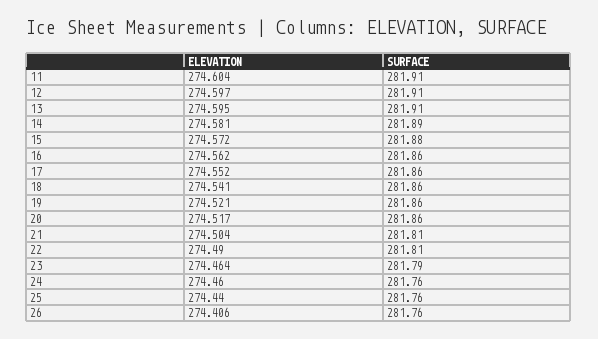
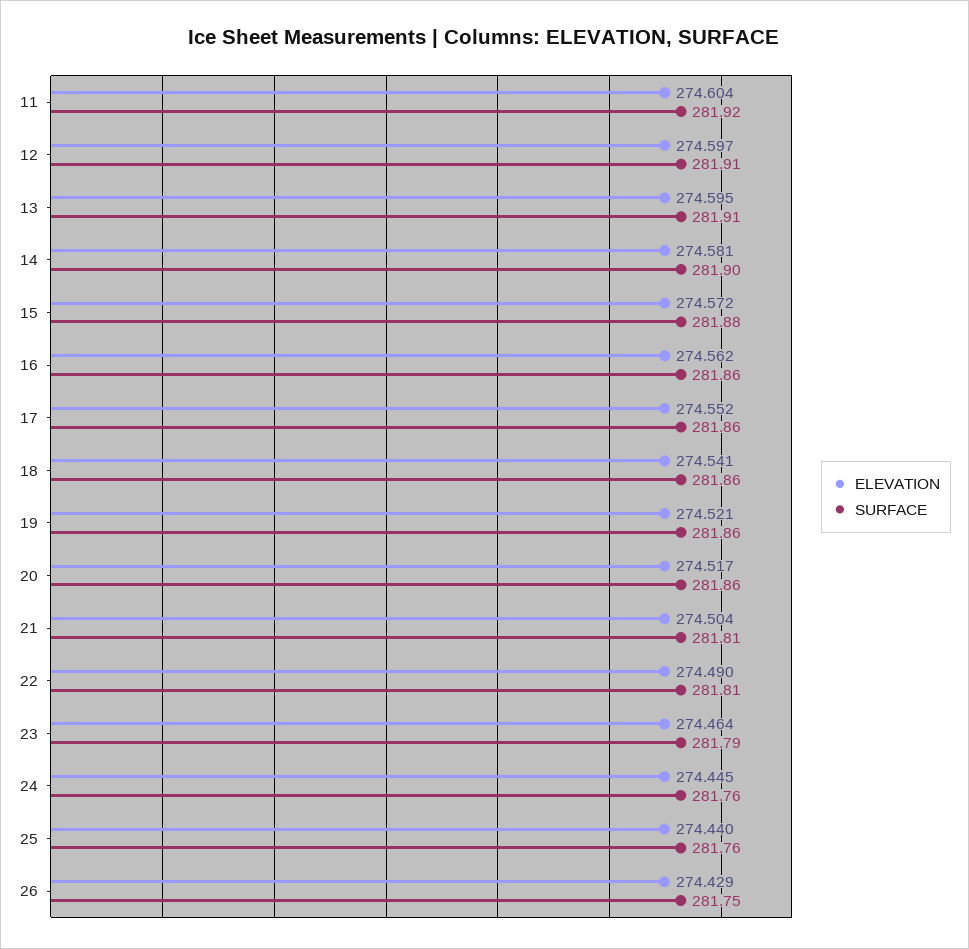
  {
    "ELEVATION": {
      "11": 274.604,
      "12": 274.597,
      "13": 274.595,
      "14": 274.581,
      "15": 274.572,
      "16": 274.562,
      "17": 274.552,
      "18": 274.541,
      "19": 274.521,
      "20": 274.517,
      "21": 274.504,
      "22": 274.49,
      "23": 274.464,
-     "24": 274.46,
+     "24": 274.445,
      "25": 274.44,
-     "26": 274.406
+     "26": 274.429
    },
    "SURFACE": {
-     "11": 281.91,
+     "11": 281.92,
      "12": 281.91,
      "13": 281.91,
-     "14": 281.89,
+     "14": 281.9,
      "15": 281.88,
      "16": 281.86,
      "17": 281.86,
      "18": 281.86,
      "19": 281.86,
      "20": 281.86,
      "21": 281.81,
      "22": 281.81,
      "23": 281.79,
      "24": 281.76,
      "25": 281.76,
-     "26": 281.76
+     "26": 281.75
    }
  }

